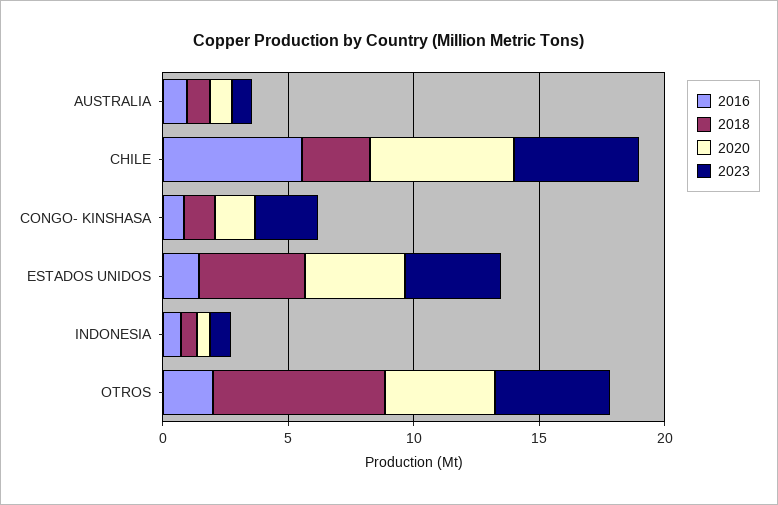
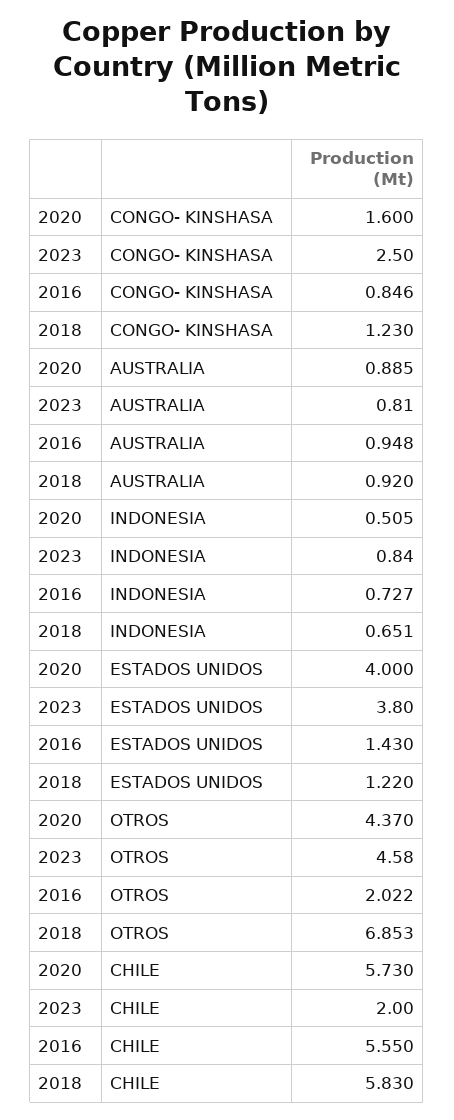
  {
    "2016": {
      "AUSTRALIA": 0.948,
      "CHILE": 5.55,
      "CONGO- KINSHASA": 0.846,
      "ESTADOS UNIDOS": 1.43,
      "INDONESIA": 0.727,
      "OTROS": 2.022
    },
    "2018": {
      "AUSTRALIA": 0.92,
-     "CHILE": 3,
+     "CHILE": 5.83,
      "CONGO- KINSHASA": 1.23,
-     "ESTADOS UNIDOS": 4,
+     "ESTADOS UNIDOS": 1.22,
      "INDONESIA": 0.651,
      "OTROS": 6.853
    },
    "2020": {
      "AUSTRALIA": 0.885,
      "CHILE": 5.73,
      "CONGO- KINSHASA": 1.6,
      "ESTADOS UNIDOS": 4,
      "INDONESIA": 0.505,
      "OTROS": 4.37
    },
    "2023": {
      "AUSTRALIA": 0.81,
-     "CHILE": 5,
+     "CHILE": 2,
      "CONGO- KINSHASA": 2.5,
      "ESTADOS UNIDOS": 3.8,
      "INDONESIA": 0.84,
      "OTROS": 4.58
    }
  }

